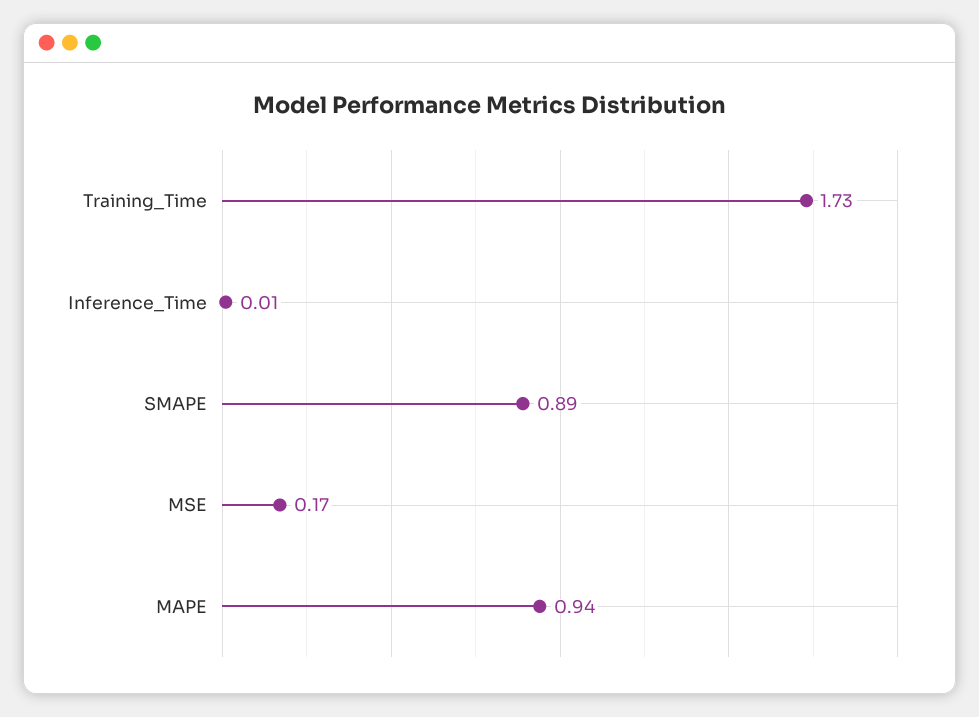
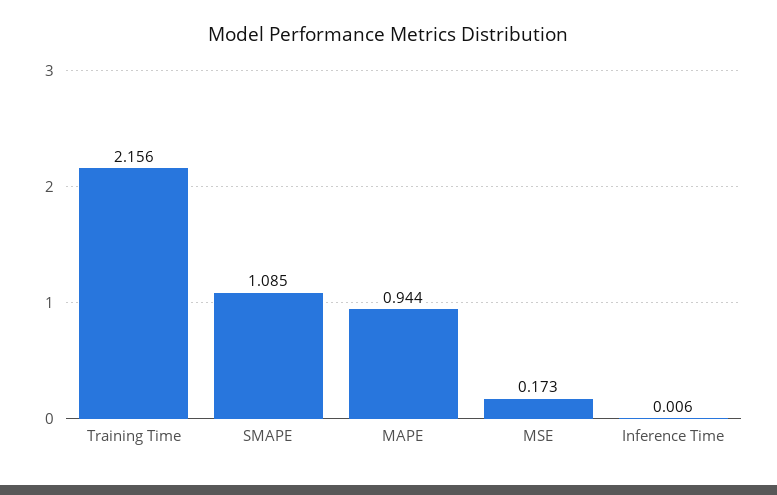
  {
-   "Training_Time": 1.73,
+   "Training_Time": 2.156,
    "Inference_Time": 0.006,
-   "SMAPE": 0.89,
+   "SMAPE": 1.085,
    "MSE": 0.173,
    "MAPE": 0.944
  }

